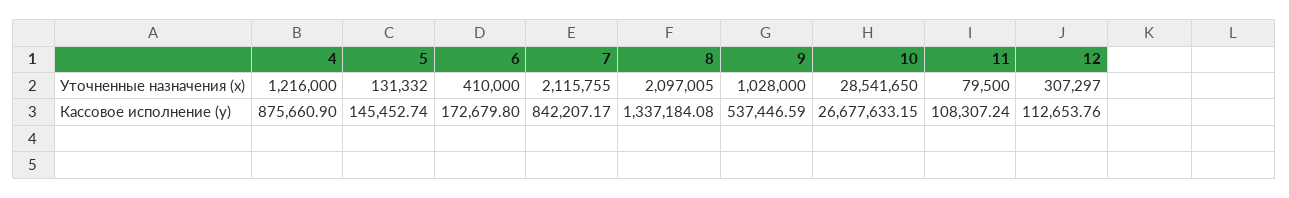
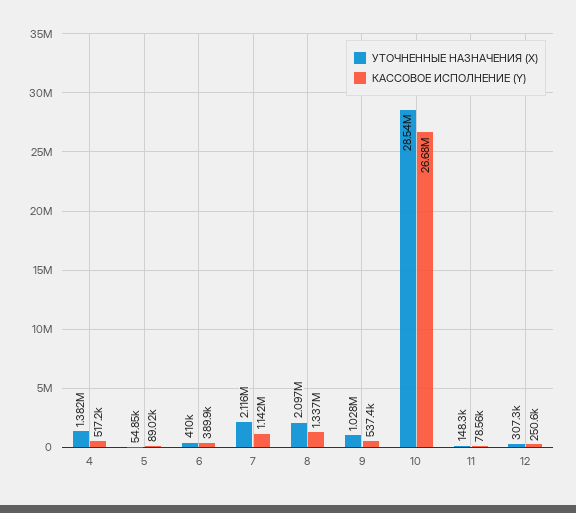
  {
    "Уточненные назначения (x)": {
-     "4": 1216000,
+     "4": 1382000,
-     "5": 131332,
+     "5": 54850,
      "6": 410000,
      "7": 2115755,
      "8": 2097005,
      "9": 1028000,
      "10": 28541650,
-     "11": 79500,
+     "11": 148300,
      "12": 307297
    },
    "Кассовое исполнение (y)": {
-     "4": 875660.9,
+     "4": 517200,
-     "5": 145452.74,
+     "5": 89020,
-     "6": 172679.8,
+     "6": 389900,
-     "7": 842207.17,
+     "7": 1142000,
      "8": 1337184.08,
      "9": 537446.59,
      "10": 26677633.15,
-     "11": 108307.24,
+     "11": 78560,
-     "12": 112653.76
+     "12": 250600
    }
  }

